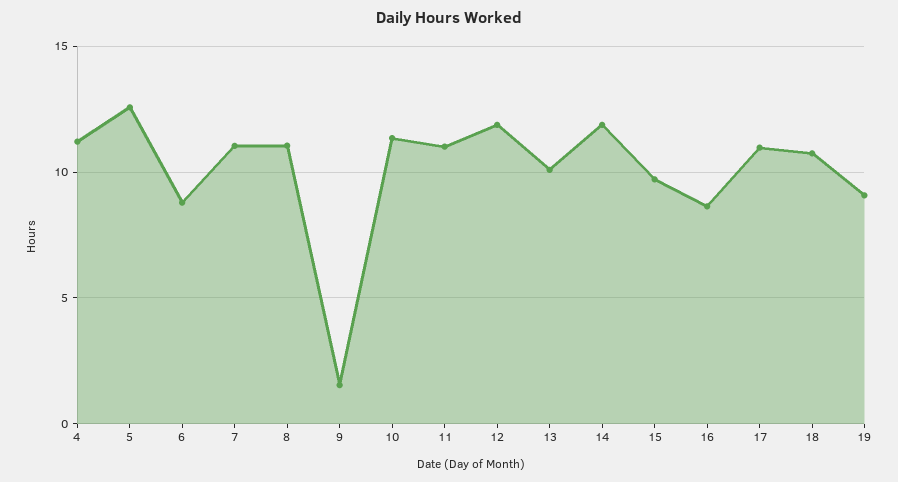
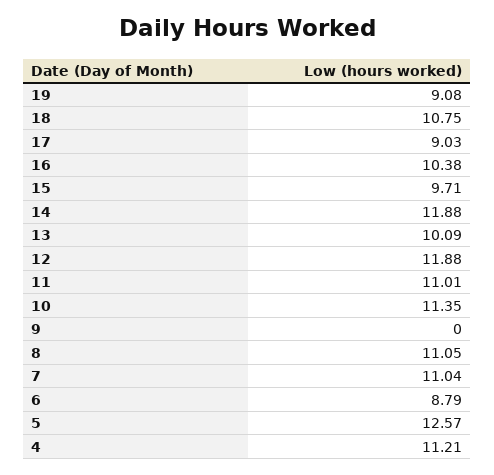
  {
    "4": 11.21,
    "5": 12.57,
    "6": 8.79,
    "7": 11.04,
    "8": 11.05,
-   "9": 1.5,
+   "9": 0,
    "10": 11.35,
    "11": 11.01,
    "12": 11.88,
    "13": 10.09,
    "14": 11.88,
    "15": 9.71,
-   "16": 8.5,
+   "16": 10.38,
-   "17": 11,
+   "17": 9.03,
    "18": 10.75,
    "19": 9.08
  }

